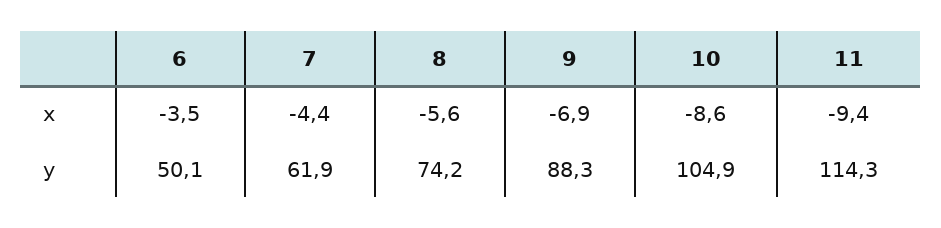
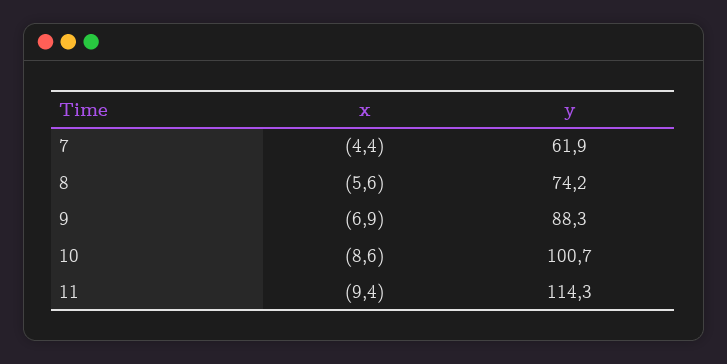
  {
-   "6": {
-     "x": -3.5,
-     "y": 50.1
-   },
    "7": {
      "x": -4.4,
      "y": 61.9
    },
    "8": {
      "x": -5.6,
      "y": 74.2
    },
    "9": {
      "x": -6.9,
      "y": 88.3
    },
    "10": {
      "x": -8.6,
-     "y": 104.9
+     "y": 100.7
    },
    "11": {
      "x": -9.4,
      "y": 114.3
    }
  }

